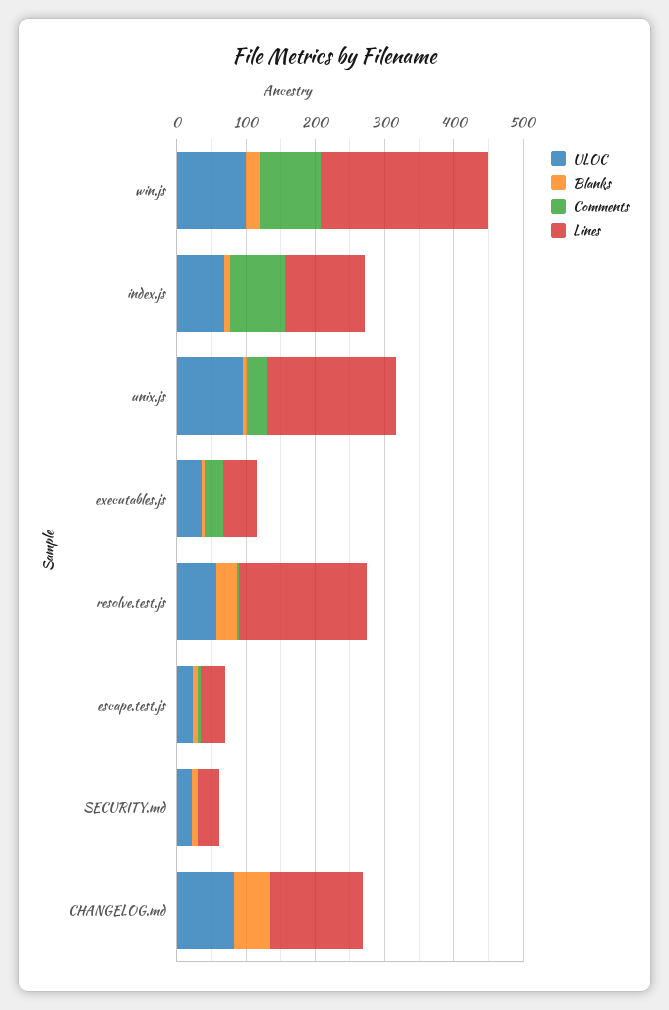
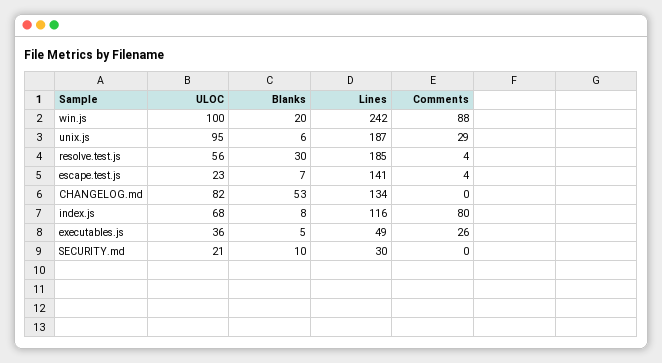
  {
    "ULOC": {
      "win.js": 100,
      "index.js": 68,
      "unix.js": 95,
      "executables.js": 36,
      "resolve.test.js": 56,
      "escape.test.js": 23,
      "SECURITY.md": 21,
      "CHANGELOG.md": 82
    },
    "Blanks": {
      "win.js": 20,
      "index.js": 8,
      "unix.js": 6,
      "executables.js": 5,
      "resolve.test.js": 30,
      "escape.test.js": 7,
      "SECURITY.md": 10,
      "CHANGELOG.md": 53
    },
    "Comments": {
      "win.js": 88,
      "index.js": 80,
      "unix.js": 29,
      "executables.js": 26,
      "resolve.test.js": 4,
      "escape.test.js": 4,
      "SECURITY.md": 0,
      "CHANGELOG.md": 0
    },
    "Lines": {
      "win.js": 242,
      "index.js": 116,
      "unix.js": 187,
      "executables.js": 49,
      "resolve.test.js": 185,
-     "escape.test.js": 40,
+     "escape.test.js": 141,
      "SECURITY.md": 30,
      "CHANGELOG.md": 134
    }
  }

